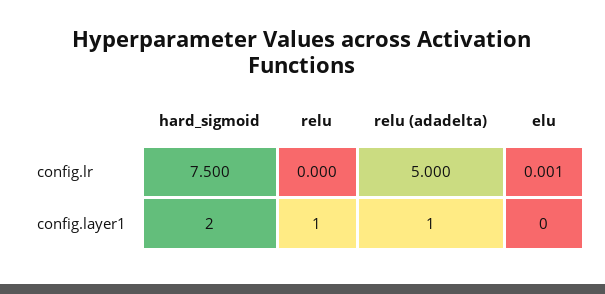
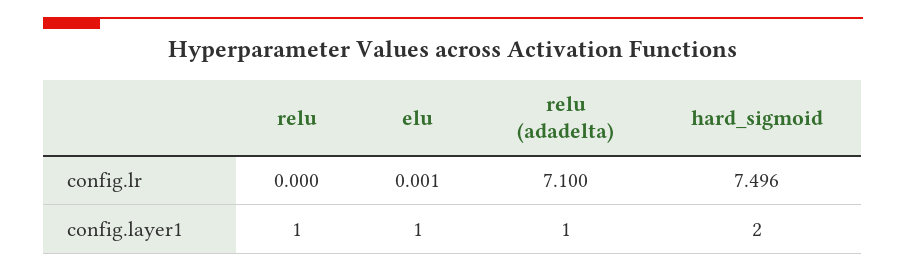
  {
    "hard_sigmoid": {
-     "config.lr": 7.5,
+     "config.lr": 7.496,
      "config.layer1": 2
    },
    "relu": {
      "config.lr": 0,
      "config.layer1": 1
    },
    "relu (adadelta)": {
-     "config.lr": 5,
+     "config.lr": 7.1,
      "config.layer1": 1
    },
    "elu": {
      "config.lr": 0.001,
-     "config.layer1": 0
+     "config.layer1": 1
    }
  }

